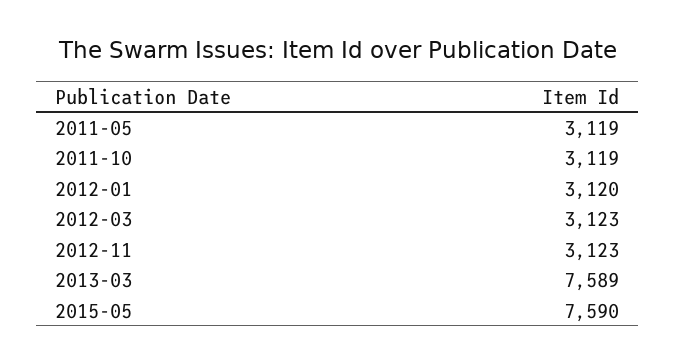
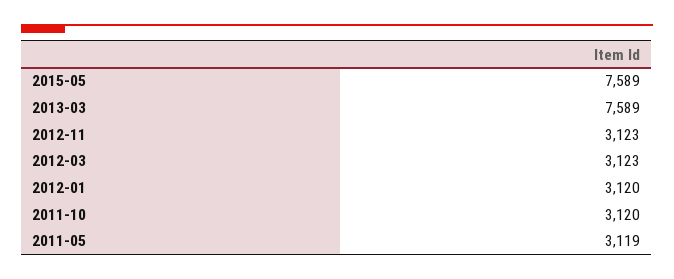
  {
    "2011-05": 3119,
-   "2011-10": 3119,
+   "2011-10": 3120,
    "2012-01": 3120,
    "2012-03": 3123,
    "2012-11": 3123,
    "2013-03": 7589,
-   "2015-05": 7590
+   "2015-05": 7589
  }

